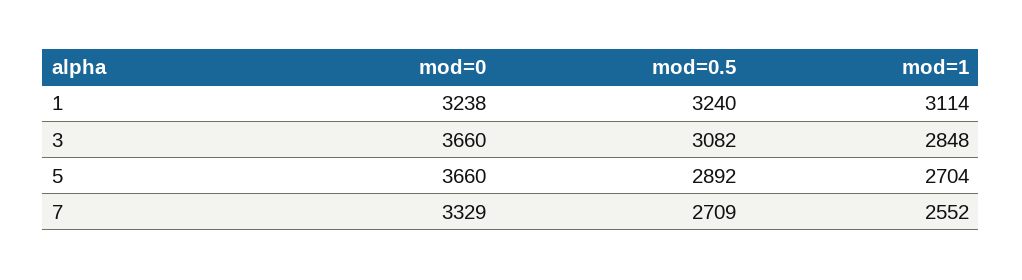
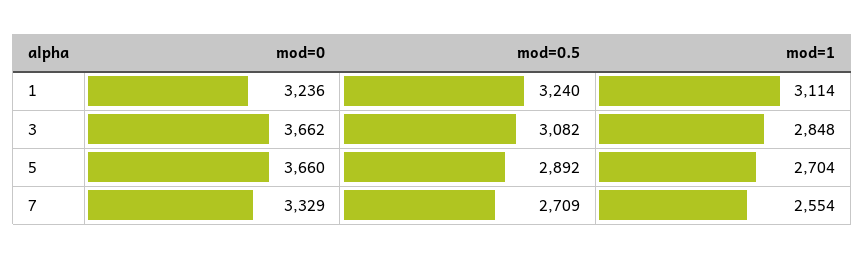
  {
    "mod=0": {
-     "1": 3238,
+     "1": 3236,
-     "3": 3660,
+     "3": 3662,
      "5": 3660,
      "7": 3329
    },
    "mod=0.5": {
      "1": 3240,
      "3": 3082,
      "5": 2892,
      "7": 2709
    },
    "mod=1": {
      "1": 3114,
      "3": 2848,
      "5": 2704,
-     "7": 2552
+     "7": 2554
    }
  }

